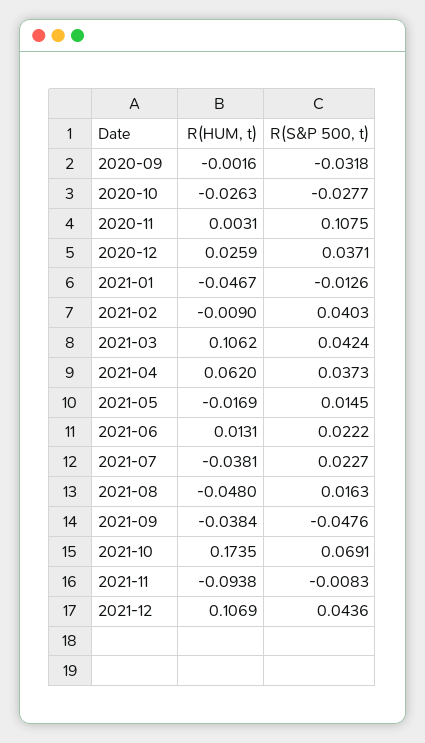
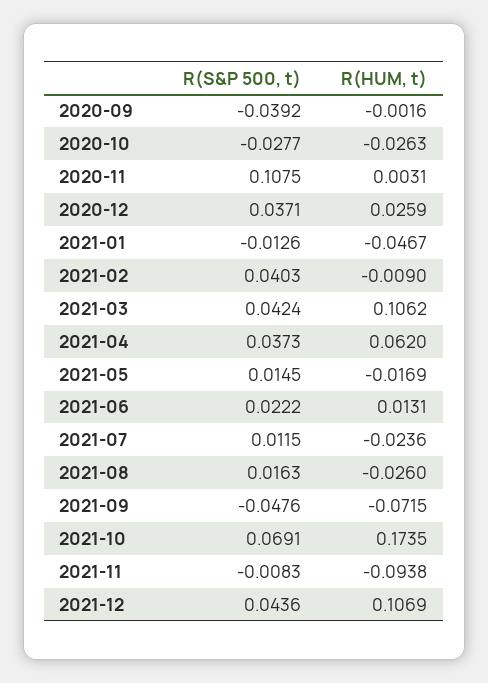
  {
    "R(HUM, t)": {
      "2020-09": -0.0016,
      "2020-10": -0.0263,
      "2020-11": 0.0031,
      "2020-12": 0.0259,
      "2021-01": -0.0467,
      "2021-02": -0.009,
      "2021-03": 0.1062,
      "2021-04": 0.062,
      "2021-05": -0.0169,
      "2021-06": 0.0131,
-     "2021-07": -0.0381,
+     "2021-07": -0.0236,
-     "2021-08": -0.048,
+     "2021-08": -0.026,
-     "2021-09": -0.0384,
+     "2021-09": -0.0715,
      "2021-10": 0.1735,
      "2021-11": -0.0938,
      "2021-12": 0.1069
    },
    "R(S&P 500, t)": {
-     "2020-09": -0.0318,
+     "2020-09": -0.0392,
      "2020-10": -0.0277,
      "2020-11": 0.1075,
      "2020-12": 0.0371,
      "2021-01": -0.0126,
      "2021-02": 0.0403,
      "2021-03": 0.0424,
      "2021-04": 0.0373,
      "2021-05": 0.0145,
      "2021-06": 0.0222,
-     "2021-07": 0.0227,
+     "2021-07": 0.0115,
      "2021-08": 0.0163,
      "2021-09": -0.0476,
      "2021-10": 0.0691,
      "2021-11": -0.0083,
      "2021-12": 0.0436
    }
  }

